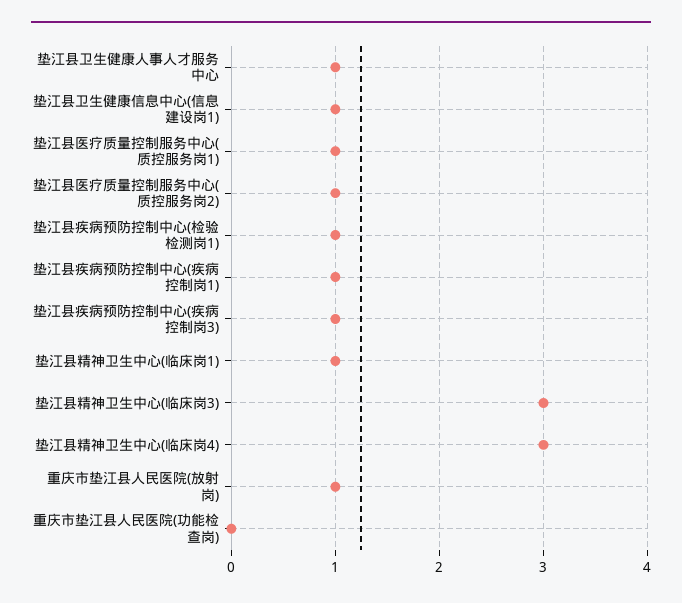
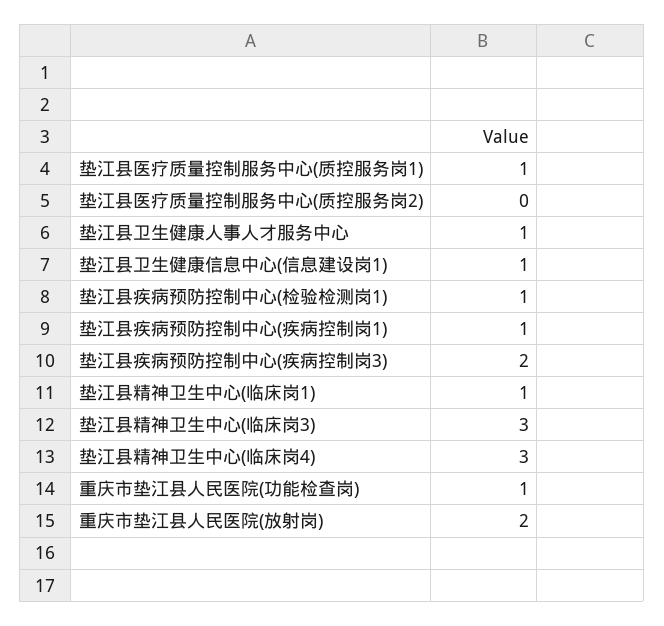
  {
    "垫江县卫生健康人事人才服务中心": 1,
    "垫江县卫生健康信息中心(信息建设岗1)": 1,
    "垫江县医疗质量控制服务中心(质控服务岗1)": 1,
-   "垫江县医疗质量控制服务中心(质控服务岗2)": 1,
+   "垫江县医疗质量控制服务中心(质控服务岗2)": 0,
    "垫江县疾病预防控制中心(检验检测岗1)": 1,
    "垫江县疾病预防控制中心(疾病控制岗1)": 1,
-   "垫江县疾病预防控制中心(疾病控制岗3)": 1,
+   "垫江县疾病预防控制中心(疾病控制岗3)": 2,
    "垫江县精神卫生中心(临床岗1)": 1,
    "垫江县精神卫生中心(临床岗3)": 3,
    "垫江县精神卫生中心(临床岗4)": 3,
-   "重庆市垫江县人民医院(放射岗)": 1,
+   "重庆市垫江县人民医院(放射岗)": 2,
-   "重庆市垫江县人民医院(功能检查岗)": 0
+   "重庆市垫江县人民医院(功能检查岗)": 1
  }

